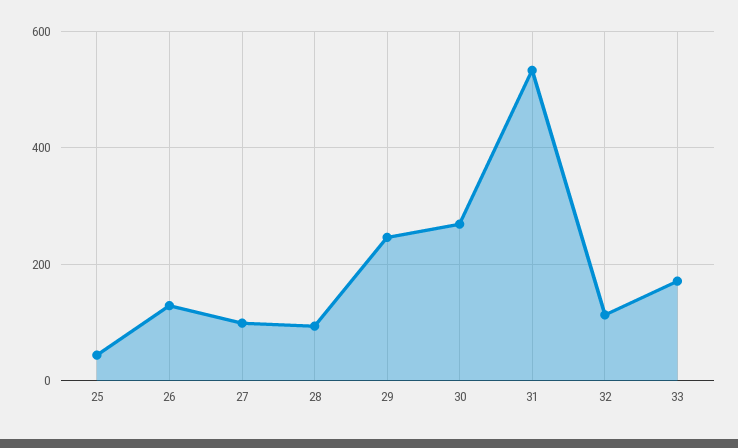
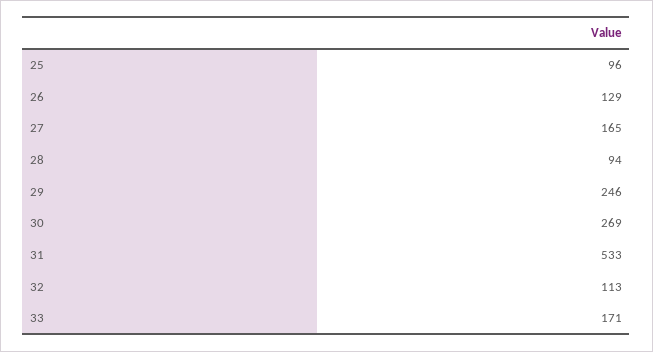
  {
-   "25": 40,
+   "25": 96,
    "26": 129,
-   "27": 100,
+   "27": 165,
    "28": 94,
    "29": 246,
    "30": 269,
    "31": 533,
    "32": 113,
    "33": 171
  }

